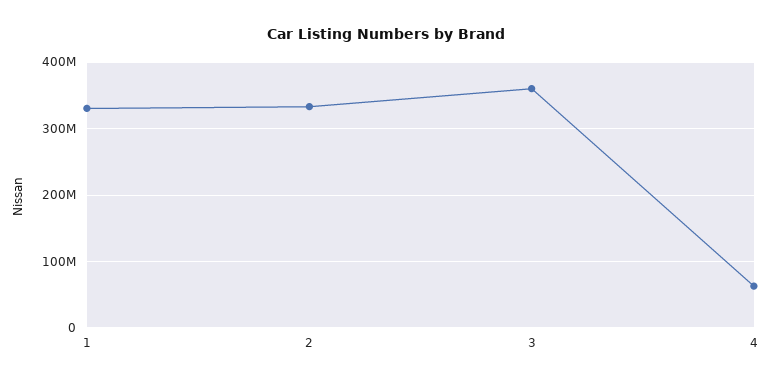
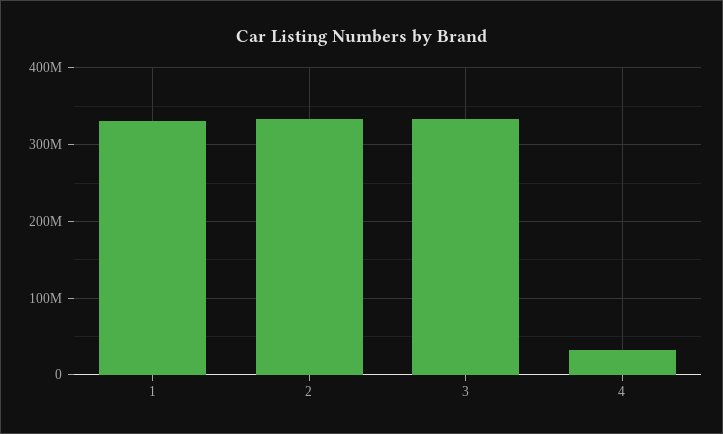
  {
    "1": 330000000,
    "2": 330000000,
-   "3": 360000000,
+   "3": 330000000,
-   "4": 60000000
+   "4": 30000000
  }

